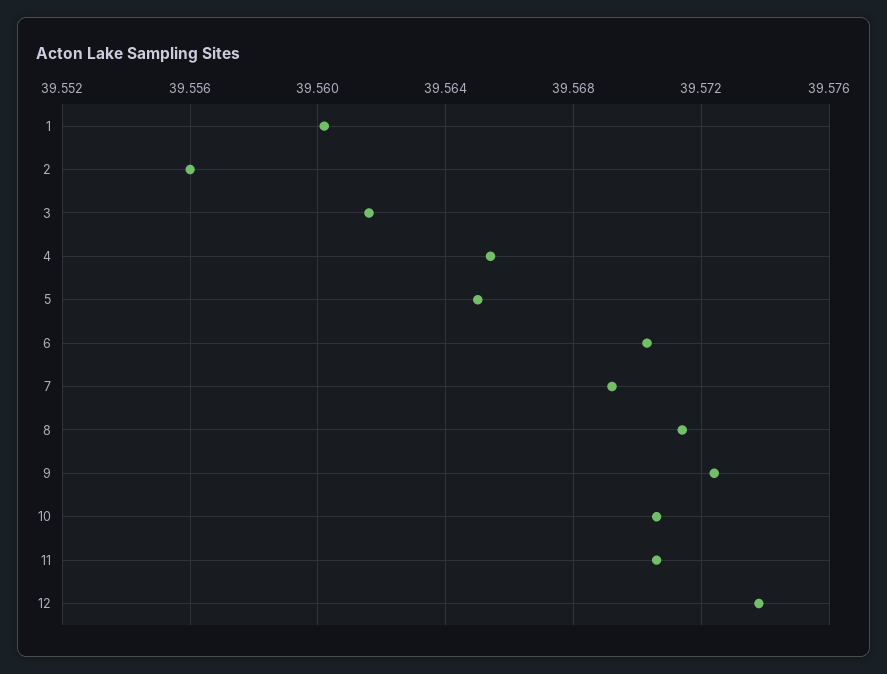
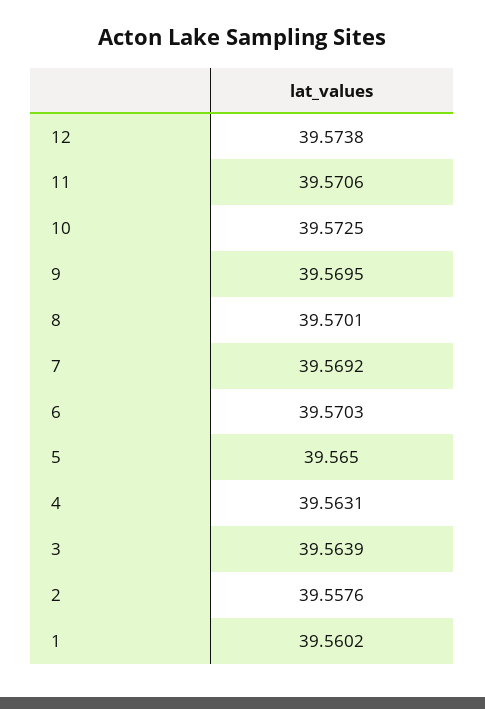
  {
    "1": 39.5602,
-   "2": 39.556,
+   "2": 39.5576,
-   "3": 39.5615,
+   "3": 39.5639,
-   "4": 39.5655,
+   "4": 39.5631,
    "5": 39.565,
    "6": 39.5703,
    "7": 39.5692,
-   "8": 39.5715,
+   "8": 39.5701,
-   "9": 39.5725,
+   "9": 39.5695,
-   "10": 39.5705,
+   "10": 39.5725,
    "11": 39.5706,
    "12": 39.5738
  }

